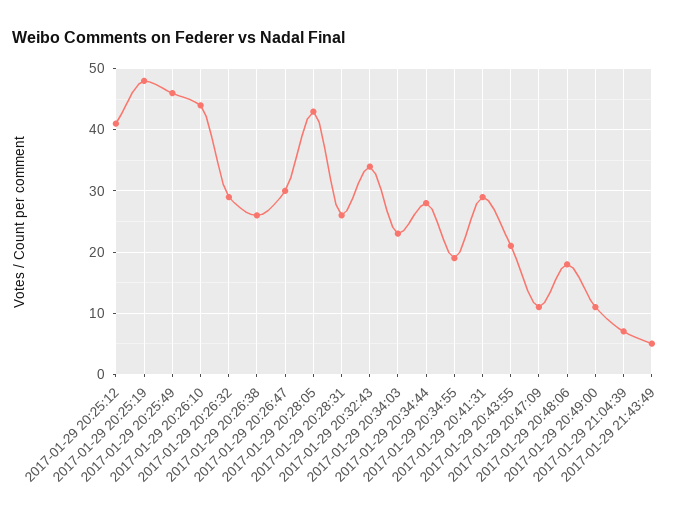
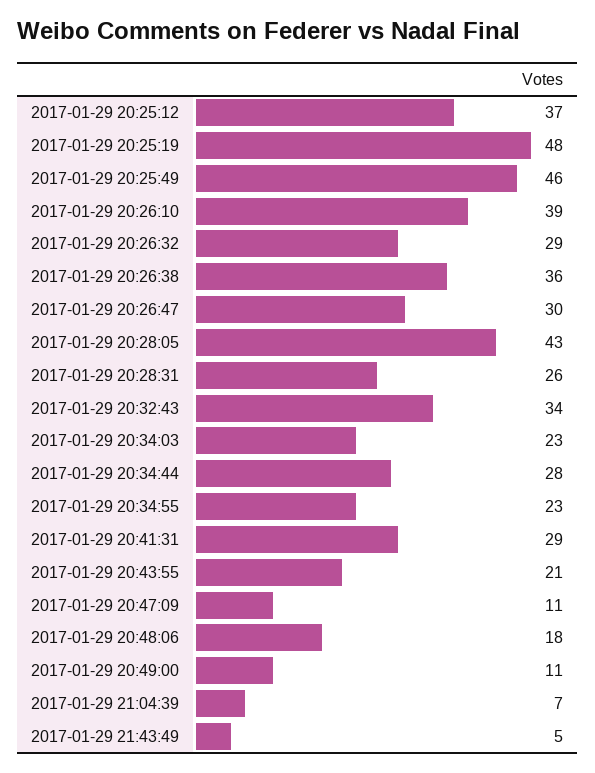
  {
-   "2017-01-29 20:25:12": 41,
+   "2017-01-29 20:25:12": 37,
    "2017-01-29 20:25:19": 48,
    "2017-01-29 20:25:49": 46,
-   "2017-01-29 20:26:10": 44,
+   "2017-01-29 20:26:10": 39,
    "2017-01-29 20:26:32": 29,
-   "2017-01-29 20:26:38": 26,
+   "2017-01-29 20:26:38": 36,
    "2017-01-29 20:26:47": 30,
    "2017-01-29 20:28:05": 43,
    "2017-01-29 20:28:31": 26,
    "2017-01-29 20:32:43": 34,
    "2017-01-29 20:34:03": 23,
    "2017-01-29 20:34:44": 28,
-   "2017-01-29 20:34:55": 19,
+   "2017-01-29 20:34:55": 23,
    "2017-01-29 20:41:31": 29,
    "2017-01-29 20:43:55": 21,
    "2017-01-29 20:47:09": 11,
    "2017-01-29 20:48:06": 18,
    "2017-01-29 20:49:00": 11,
    "2017-01-29 21:04:39": 7,
    "2017-01-29 21:43:49": 5
  }

